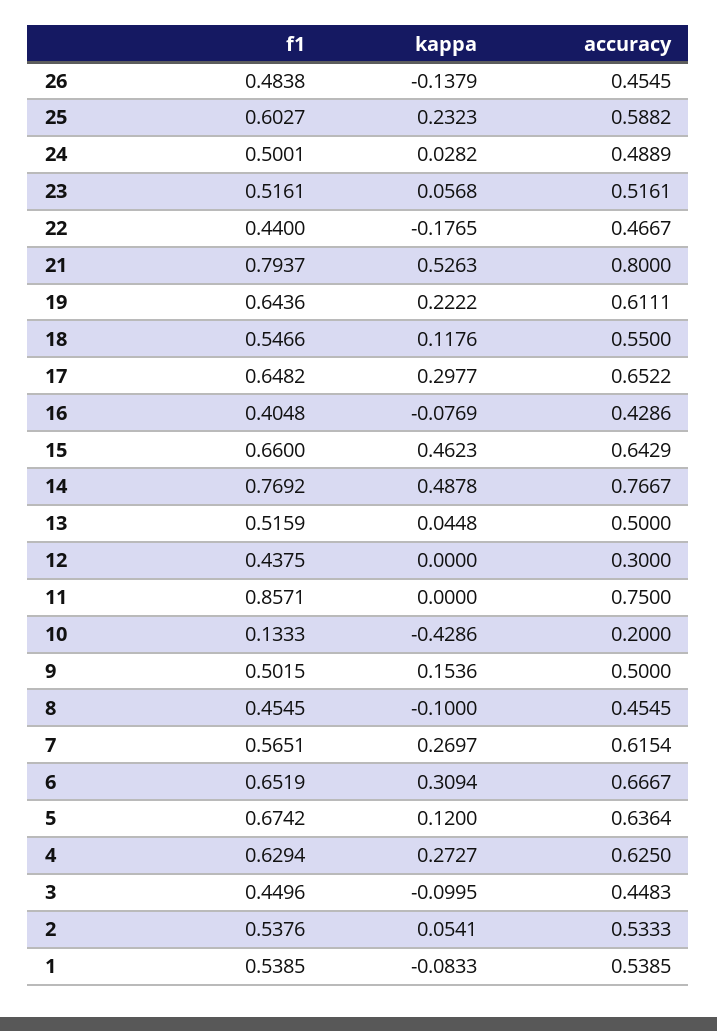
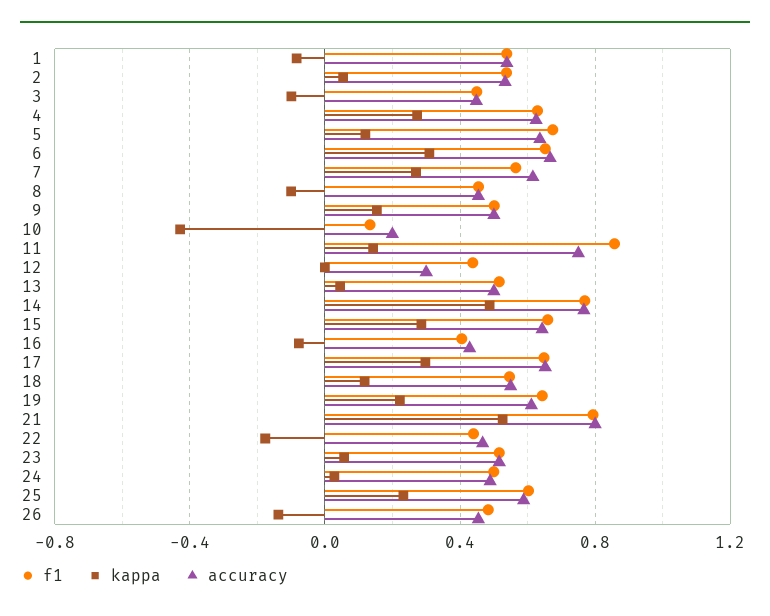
  {
    "f1": {
      "26": 0.4838,
      "25": 0.6027,
      "24": 0.5001,
      "23": 0.5161,
      "22": 0.44,
      "21": 0.7937,
      "19": 0.6436,
      "18": 0.5466,
      "17": 0.6482,
      "16": 0.4048,
      "15": 0.66,
      "14": 0.7692,
      "13": 0.5159,
      "12": 0.4375,
      "11": 0.8571,
      "10": 0.1333,
      "9": 0.5015,
      "8": 0.4545,
      "7": 0.5651,
      "6": 0.6519,
      "5": 0.6742,
      "4": 0.6294,
      "3": 0.4496,
      "2": 0.5376,
      "1": 0.5385
    },
    "kappa": {
      "26": -0.1379,
      "25": 0.2323,
      "24": 0.0282,
      "23": 0.0568,
      "22": -0.1765,
      "21": 0.5263,
      "19": 0.2222,
      "18": 0.1176,
      "17": 0.2977,
      "16": -0.0769,
-     "15": 0.4623,
+     "15": 0.3,
      "14": 0.4878,
      "13": 0.0448,
      "12": 0,
-     "11": 0,
+     "11": 0.15,
      "10": -0.4286,
      "9": 0.1536,
      "8": -0.1,
      "7": 0.2697,
      "6": 0.3094,
      "5": 0.12,
      "4": 0.2727,
      "3": -0.0995,
      "2": 0.0541,
      "1": -0.0833
    },
    "accuracy": {
      "26": 0.4545,
      "25": 0.5882,
      "24": 0.4889,
      "23": 0.5161,
      "22": 0.4667,
      "21": 0.8,
      "19": 0.6111,
      "18": 0.55,
      "17": 0.6522,
      "16": 0.4286,
      "15": 0.6429,
      "14": 0.7667,
      "13": 0.5,
      "12": 0.3,
      "11": 0.75,
      "10": 0.2,
      "9": 0.5,
      "8": 0.4545,
      "7": 0.6154,
      "6": 0.6667,
      "5": 0.6364,
      "4": 0.625,
      "3": 0.4483,
      "2": 0.5333,
      "1": 0.5385
    }
  }

